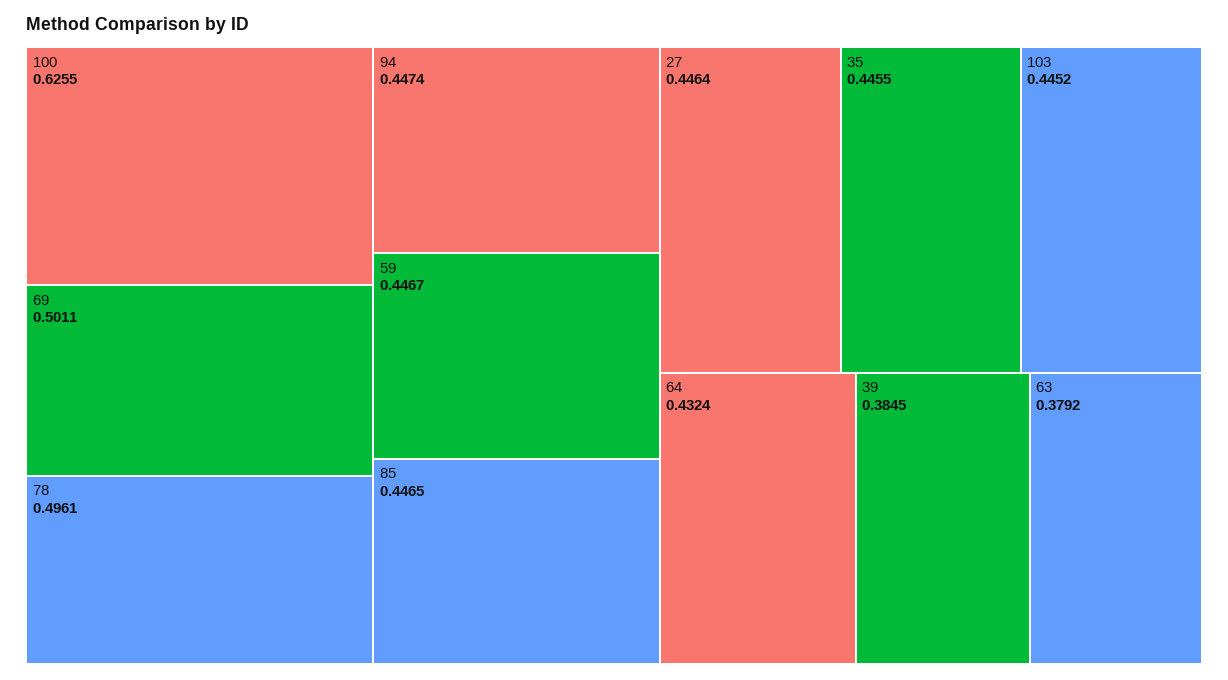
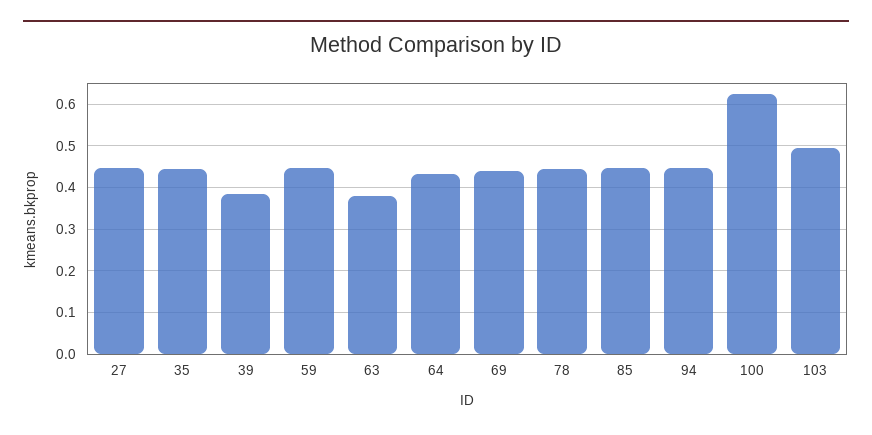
  {
    "100": 0.6255,
-   "69": 0.5011,
+   "69": 0.44,
-   "78": 0.4961,
+   "78": 0.44,
    "94": 0.4474,
    "59": 0.4467,
    "85": 0.4465,
    "27": 0.4464,
    "35": 0.4455,
-   "103": 0.4452,
+   "103": 0.5,
    "64": 0.4324,
    "39": 0.3845,
    "63": 0.3792
  }

